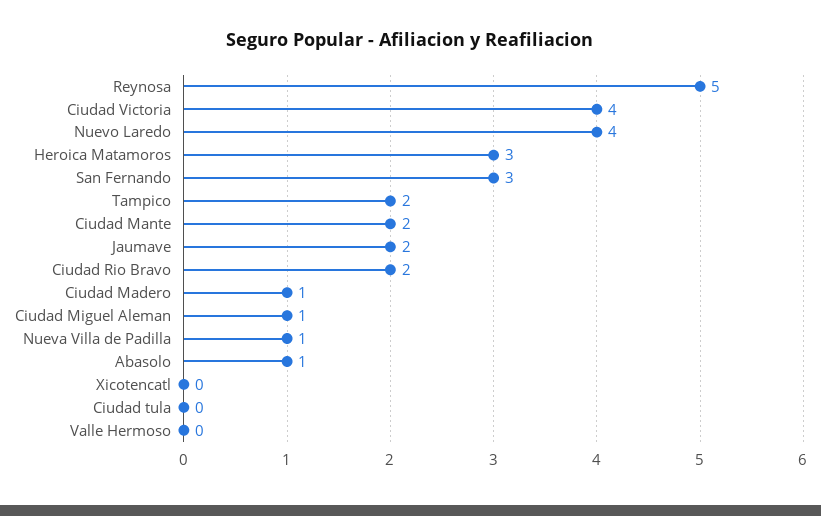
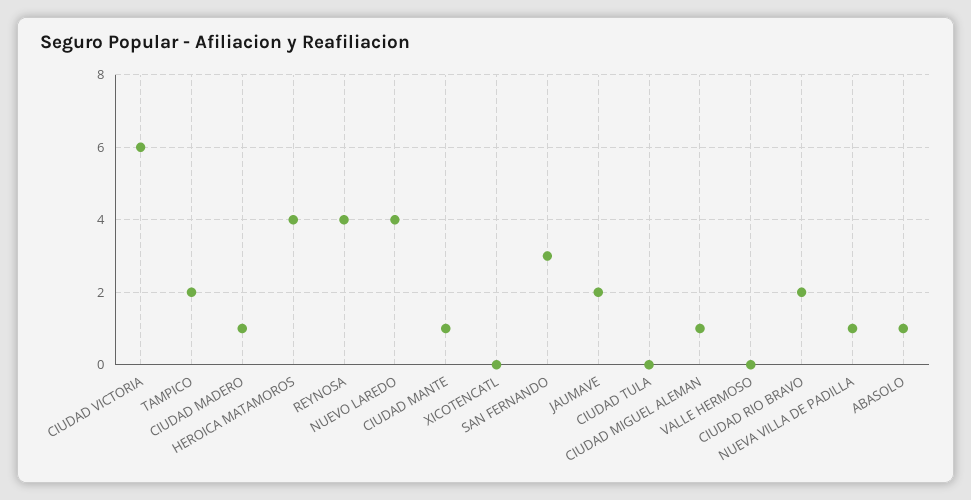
  {
-   "Reynosa": 5,
+   "Reynosa": 4,
-   "Ciudad Victoria": 4,
+   "Ciudad Victoria": 6,
    "Nuevo Laredo": 4,
-   "Heroica Matamoros": 3,
+   "Heroica Matamoros": 4,
    "San Fernando": 3,
    "Tampico": 2,
-   "Ciudad Mante": 2,
+   "Ciudad Mante": 1,
    "Jaumave": 2,
    "Ciudad Rio Bravo": 2,
    "Ciudad Madero": 1,
    "Ciudad Miguel Aleman": 1,
    "Nueva Villa de Padilla": 1,
    "Abasolo": 1,
    "Xicotencatl": 0,
    "Ciudad tula": 0,
    "Valle Hermoso": 0
  }

